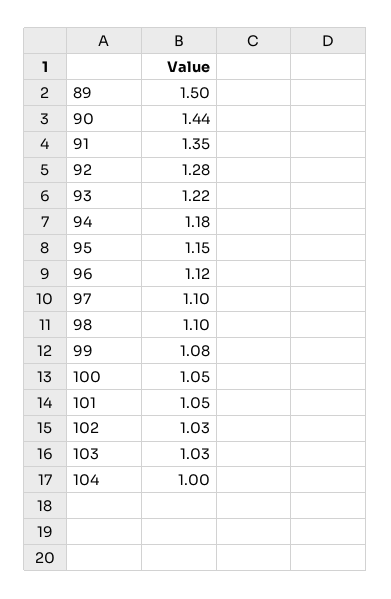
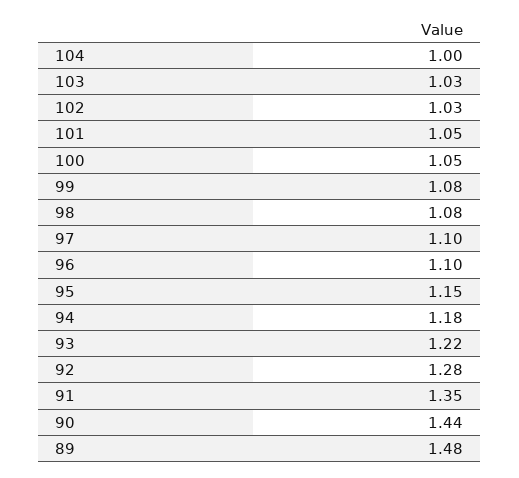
  {
-   "89": 1.5,
+   "89": 1.48,
    "90": 1.44,
    "91": 1.35,
    "92": 1.28,
    "93": 1.22,
    "94": 1.18,
    "95": 1.15,
-   "96": 1.12,
+   "96": 1.1,
    "97": 1.1,
-   "98": 1.1,
+   "98": 1.08,
    "99": 1.08,
    "100": 1.05,
    "101": 1.05,
    "102": 1.03,
    "103": 1.03,
    "104": 1
  }

